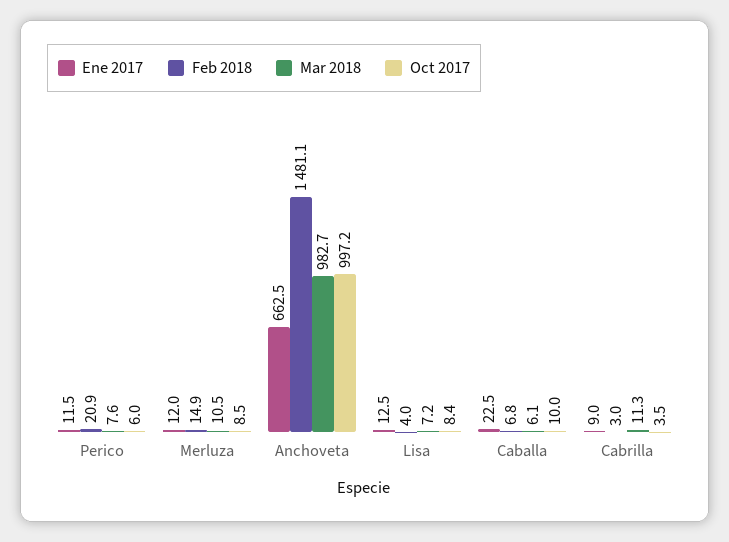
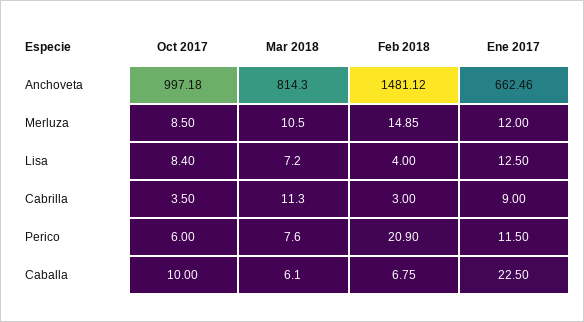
  {
    "Ene 2017": {
      "Perico": 11.5,
      "Merluza": 12,
      "Anchoveta": 662.46,
      "Lisa": 12.5,
      "Caballa": 22.5,
      "Cabrilla": 9
    },
    "Feb 2018": {
      "Perico": 20.9,
      "Merluza": 14.85,
      "Anchoveta": 1481.12,
      "Lisa": 4,
      "Caballa": 6.75,
      "Cabrilla": 3
    },
    "Mar 2018": {
      "Perico": 7.6,
      "Merluza": 10.5,
-     "Anchoveta": 982.7,
+     "Anchoveta": 814.3,
      "Lisa": 7.2,
      "Caballa": 6.1,
      "Cabrilla": 11.3
    },
    "Oct 2017": {
      "Perico": 6,
      "Merluza": 8.5,
      "Anchoveta": 997.18,
      "Lisa": 8.4,
      "Caballa": 10,
      "Cabrilla": 3.5
    }
  }

